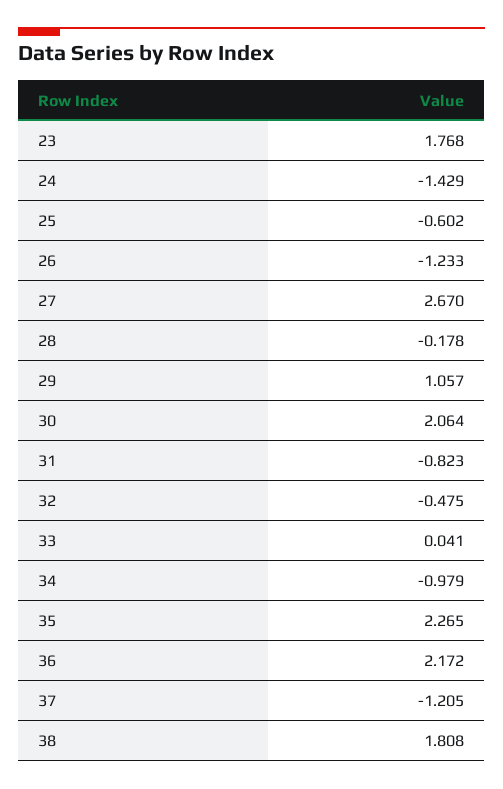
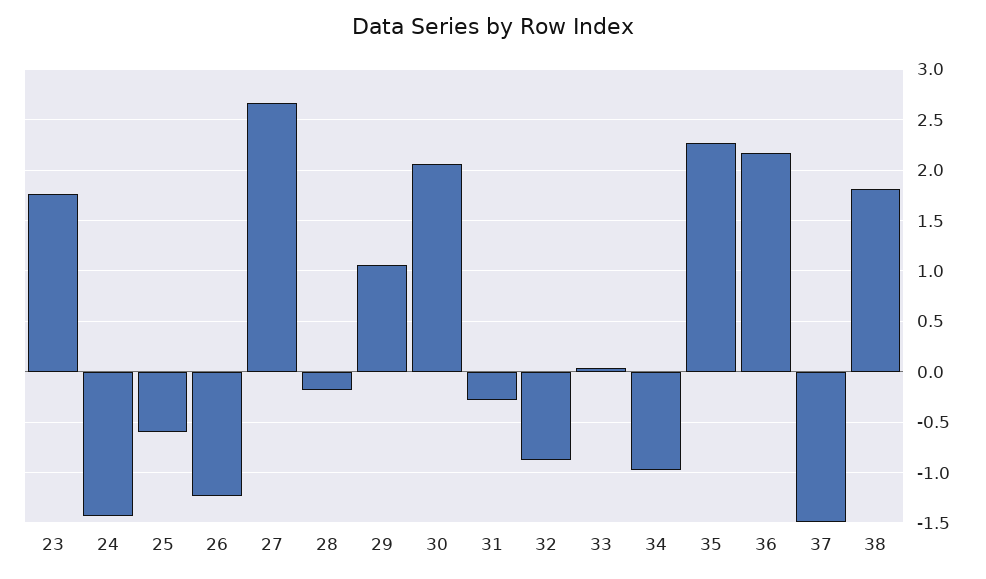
  {
    "23": 1.768,
    "24": -1.429,
    "25": -0.602,
    "26": -1.233,
    "27": 2.67,
    "28": -0.178,
    "29": 1.057,
    "30": 2.064,
-   "31": -0.823,
+   "31": -0.3,
-   "32": -0.475,
+   "32": -0.9,
    "33": 0.041,
    "34": -0.979,
    "35": 2.265,
    "36": 2.172,
-   "37": -1.205,
+   "37": -1.5,
    "38": 1.808
  }

